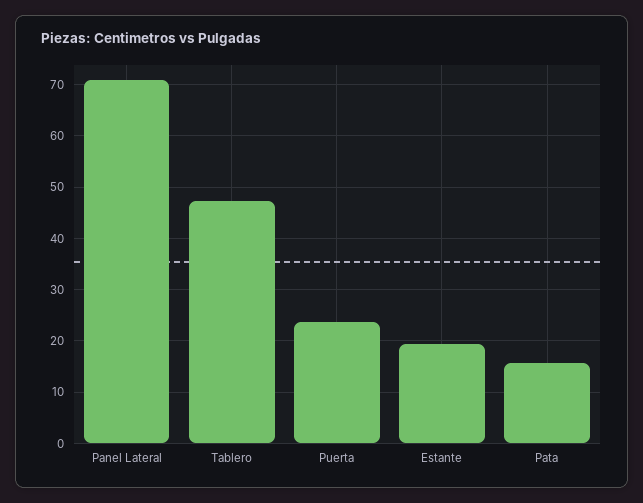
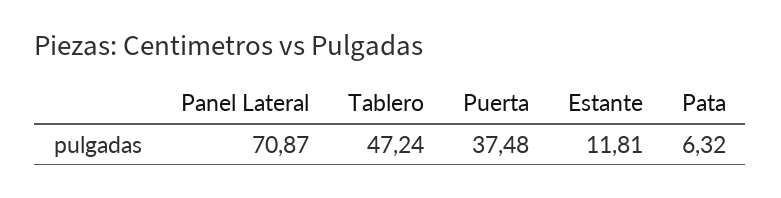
  {
    "Panel Lateral": 70.87,
    "Tablero": 47.24,
-   "Puerta": 24,
+   "Puerta": 37.48,
-   "Estante": 20,
+   "Estante": 11.81,
-   "Pata": 16
+   "Pata": 6.32
  }

